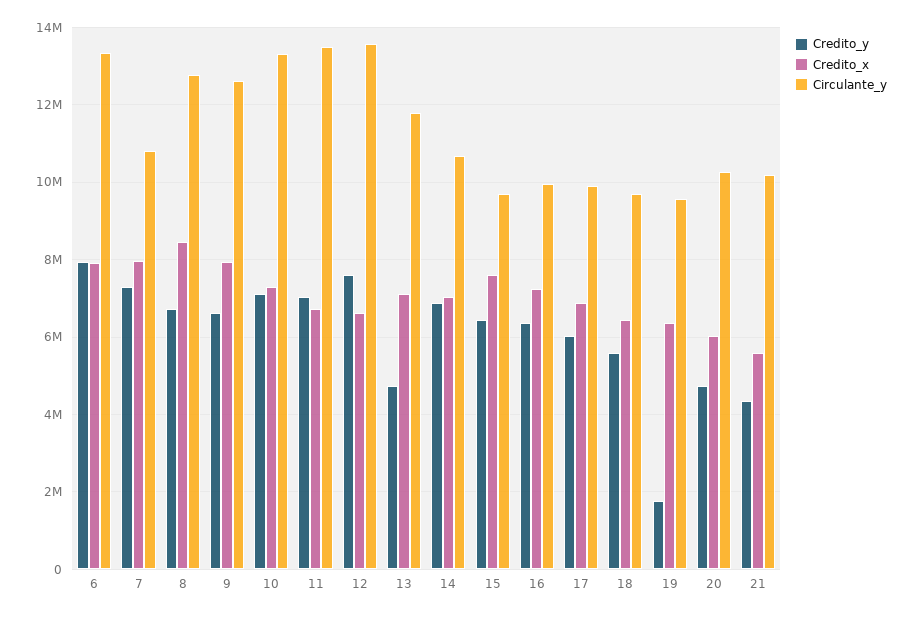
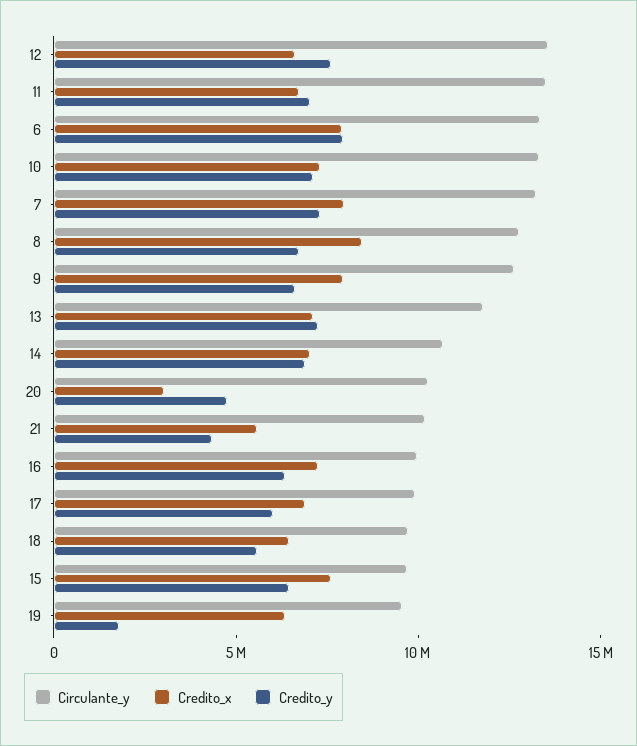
  {
    "Credito_y": {
      "6": 8000000,
      "7": 7200000,
      "8": 6800000,
      "9": 6600000,
      "10": 7200000,
      "11": 7000000,
      "12": 7600000,
-     "13": 4800000,
+     "13": 7000000,
      "14": 6800000,
      "15": 6400000,
      "16": 6400000,
      "17": 6000000,
      "18": 5600000,
      "19": 1800000,
      "20": 4800000,
      "21": 4400000
    },
    "Credito_x": {
      "6": 8000000,
      "7": 8000000,
      "8": 8400000,
      "9": 8000000,
      "10": 7200000,
      "11": 6800000,
      "12": 6600000,
      "13": 7200000,
      "14": 7000000,
      "15": 7600000,
      "16": 7200000,
      "17": 6800000,
      "18": 6400000,
      "19": 6400000,
-     "20": 6000000,
+     "20": 3000000,
      "21": 5600000
    },
    "Circulante_y": {
      "6": 13400000,
-     "7": 10800000,
+     "7": 13000000,
      "8": 12800000,
      "9": 12600000,
      "10": 13400000,
      "11": 13400000,
      "12": 13600000,
      "13": 11800000,
      "14": 10600000,
      "15": 9800000,
      "16": 10000000,
      "17": 10000000,
      "18": 9800000,
      "19": 9600000,
      "20": 10200000,
      "21": 10200000
    }
  }

